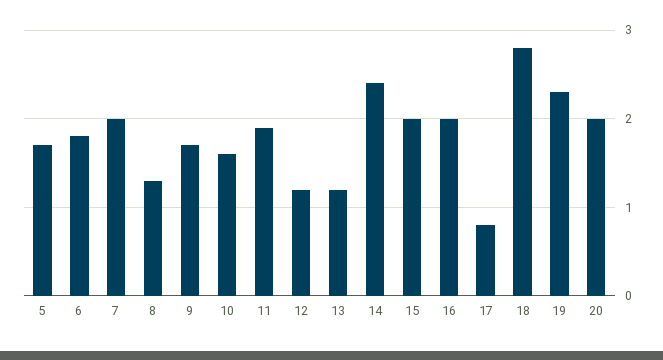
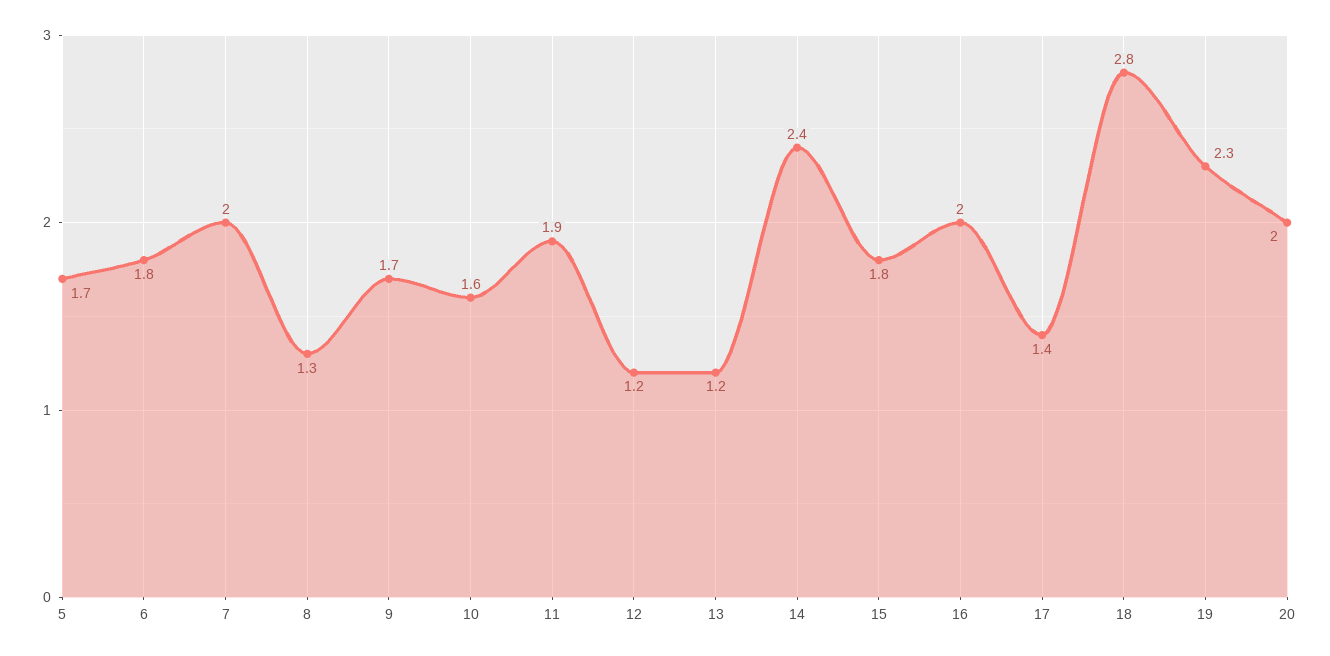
  {
    "5": 1.7,
    "6": 1.8,
    "7": 2,
    "8": 1.3,
    "9": 1.7,
    "10": 1.6,
    "11": 1.9,
    "12": 1.2,
    "13": 1.2,
    "14": 2.4,
-   "15": 2,
+   "15": 1.8,
    "16": 2,
-   "17": 0.8,
+   "17": 1.4,
    "18": 2.8,
    "19": 2.3,
    "20": 2
  }

